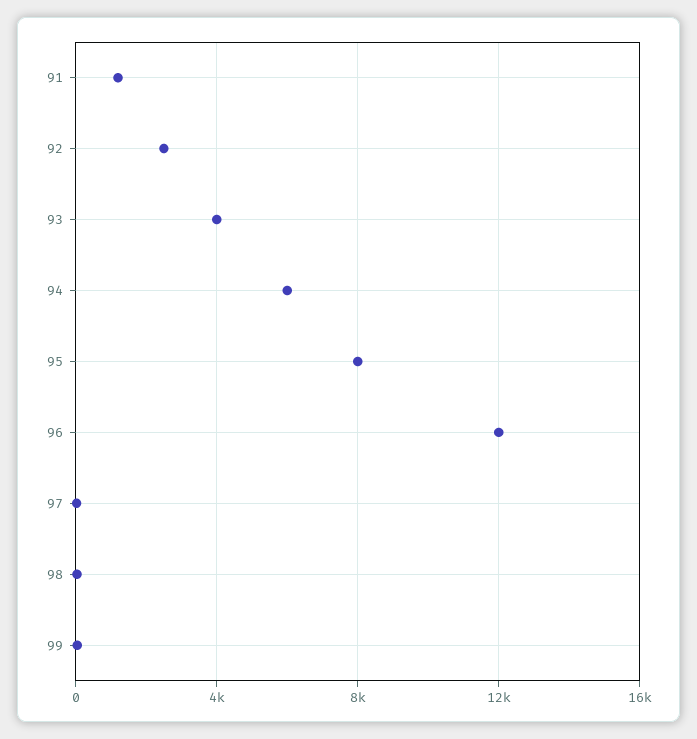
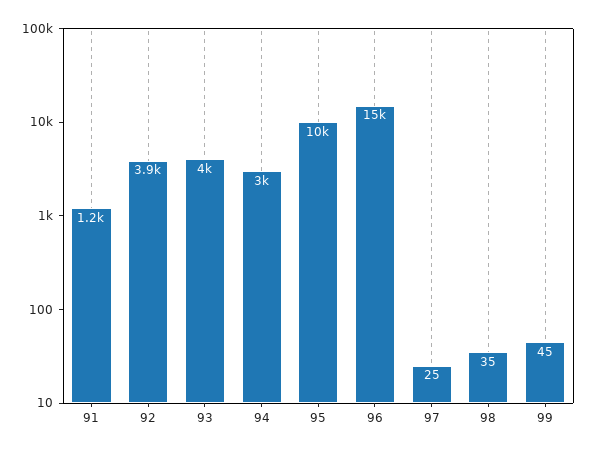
  {
    "91": 1200,
-   "92": 2500,
+   "92": 3900,
    "93": 4000,
-   "94": 6000,
+   "94": 3000,
-   "95": 8000,
+   "95": 10000,
-   "96": 12000,
+   "96": 15000,
    "97": 25,
    "98": 35,
    "99": 45
  }

